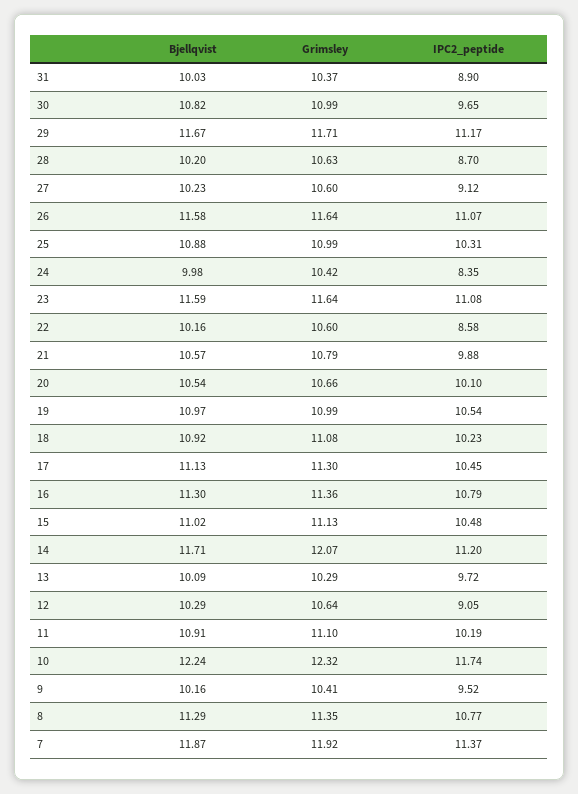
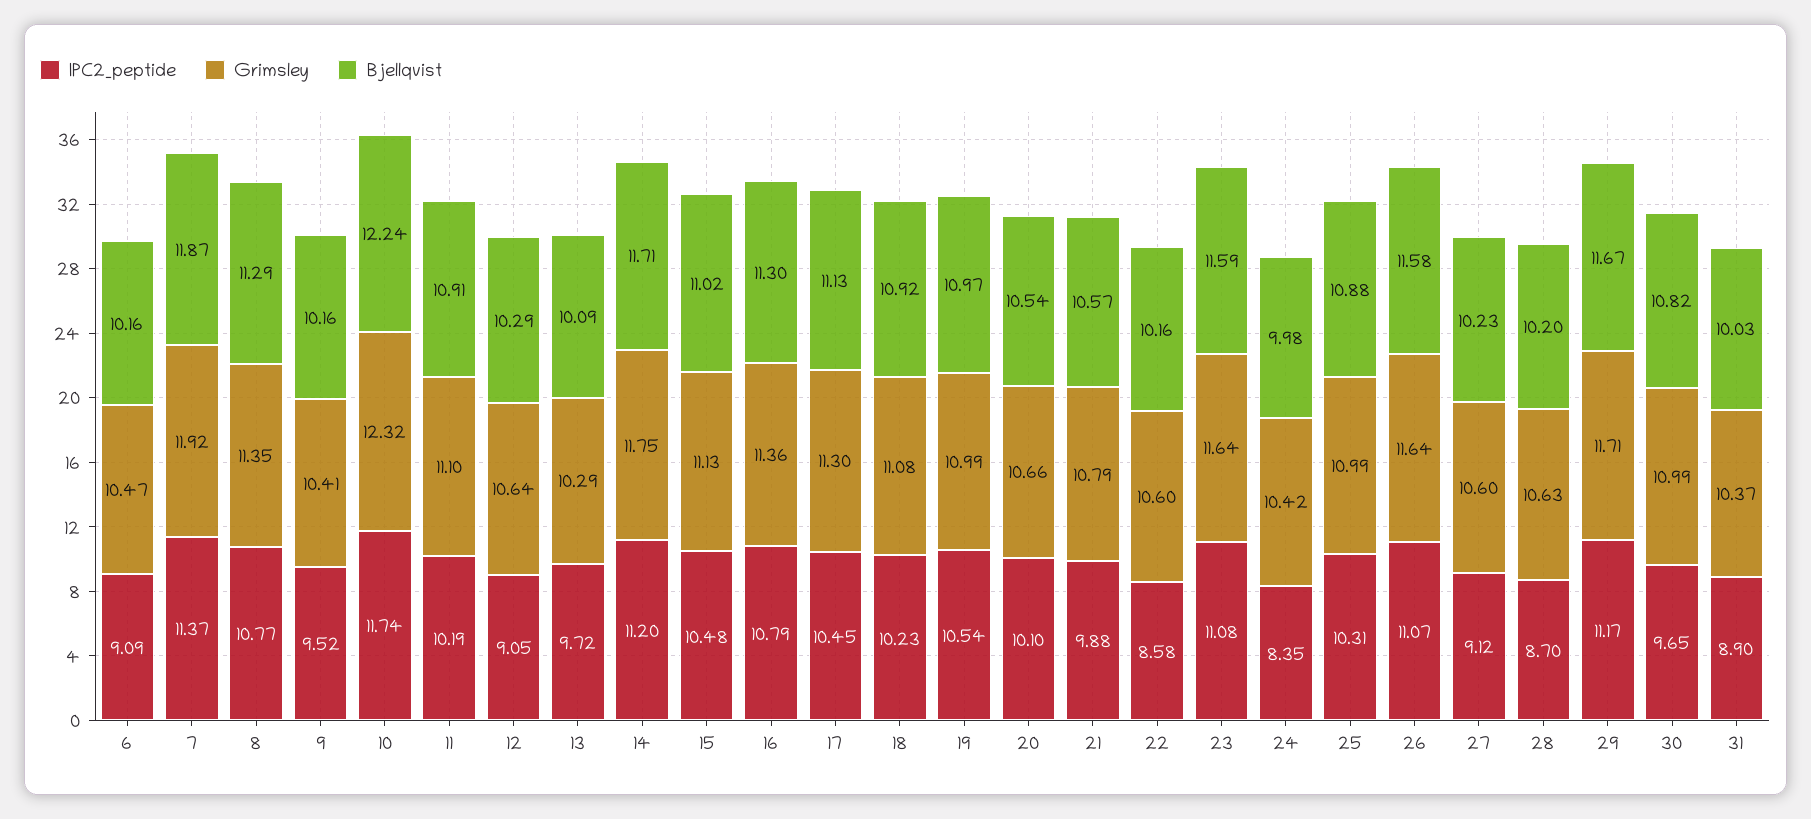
  {
    "Bjellqvist": {
      "31": 10.03,
      "30": 10.82,
      "29": 11.67,
      "28": 10.2,
      "27": 10.23,
      "26": 11.58,
      "25": 10.88,
      "24": 9.98,
      "23": 11.59,
      "22": 10.16,
      "21": 10.57,
      "20": 10.54,
      "19": 10.97,
      "18": 10.92,
      "17": 11.13,
      "16": 11.3,
      "15": 11.02,
      "14": 11.71,
      "13": 10.09,
      "12": 10.29,
      "11": 10.91,
      "10": 12.24,
      "9": 10.16,
      "8": 11.29,
-     "7": 11.87
+     "7": 11.87,
+     "6": 10.16
    },
    "Grimsley": {
      "31": 10.37,
      "30": 10.99,
      "29": 11.71,
      "28": 10.63,
      "27": 10.6,
      "26": 11.64,
      "25": 10.99,
      "24": 10.42,
      "23": 11.64,
      "22": 10.6,
      "21": 10.79,
      "20": 10.66,
      "19": 10.99,
      "18": 11.08,
      "17": 11.3,
      "16": 11.36,
      "15": 11.13,
-     "14": 12.07,
+     "14": 11.75,
      "13": 10.29,
      "12": 10.64,
      "11": 11.1,
      "10": 12.32,
      "9": 10.41,
      "8": 11.35,
-     "7": 11.92
+     "7": 11.92,
+     "6": 10.47
    },
    "IPC2_peptide": {
      "31": 8.9,
      "30": 9.65,
      "29": 11.17,
      "28": 8.7,
      "27": 9.12,
      "26": 11.07,
      "25": 10.31,
      "24": 8.35,
      "23": 11.08,
      "22": 8.58,
      "21": 9.88,
      "20": 10.1,
      "19": 10.54,
      "18": 10.23,
      "17": 10.45,
      "16": 10.79,
      "15": 10.48,
      "14": 11.2,
      "13": 9.72,
      "12": 9.05,
      "11": 10.19,
      "10": 11.74,
      "9": 9.52,
      "8": 10.77,
-     "7": 11.37
+     "7": 11.37,
+     "6": 9.09
    }
  }

